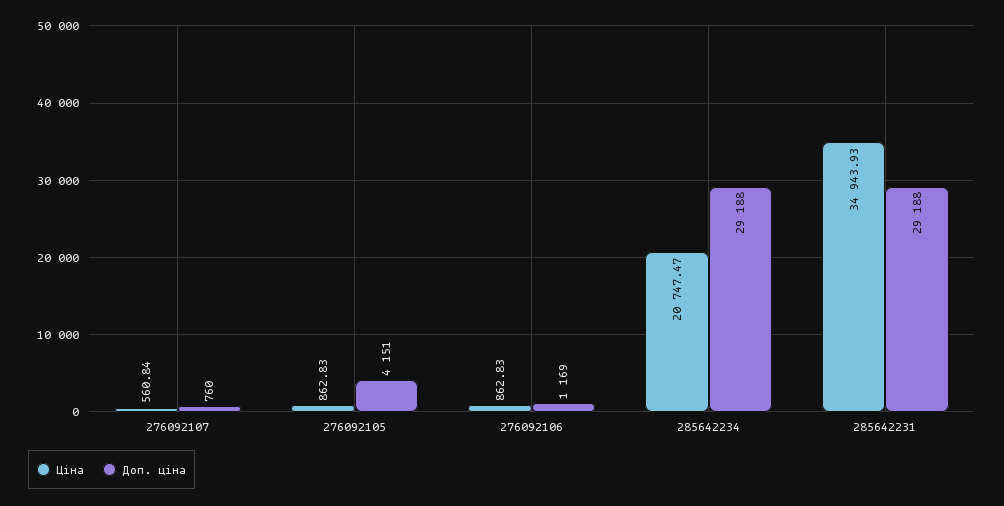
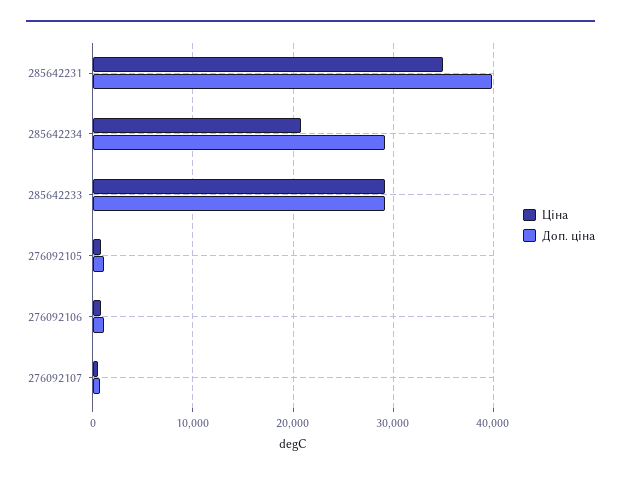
  {
    "Ціна": {
      "276092107": 560.84,
      "276092105": 862.83,
      "276092106": 862.83,
      "285642234": 20747.47,
-     "285642231": 34943.93
+     "285642231": 34943.93,
+     "285642233": 29000
    },
    "Доп. ціна": {
      "276092107": 760,
-     "276092105": 4151,
+     "276092105": 1000,
      "276092106": 1169,
      "285642234": 29188,
-     "285642231": 29188
+     "285642231": 40000,
+     "285642233": 29000
    }
  }

